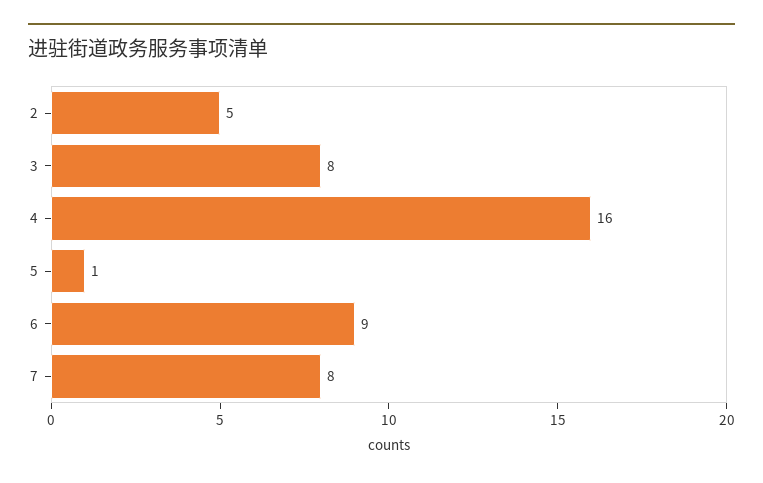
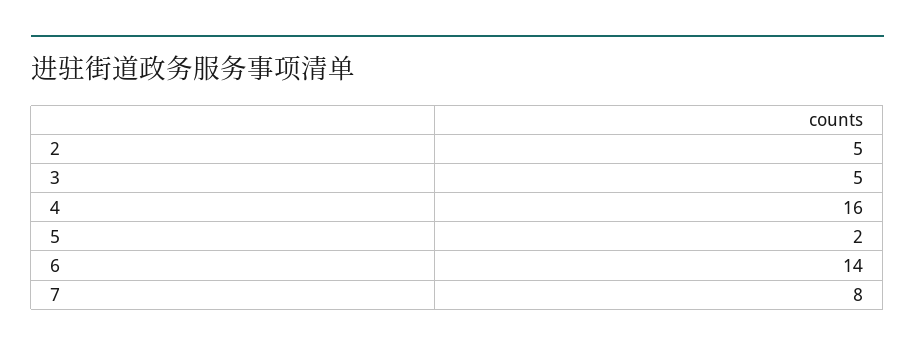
  {
    "2": 5,
-   "3": 8,
+   "3": 5,
    "4": 16,
-   "5": 1,
+   "5": 2,
-   "6": 9,
+   "6": 14,
    "7": 8
  }

